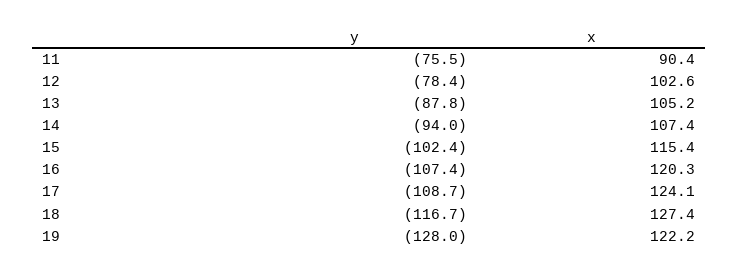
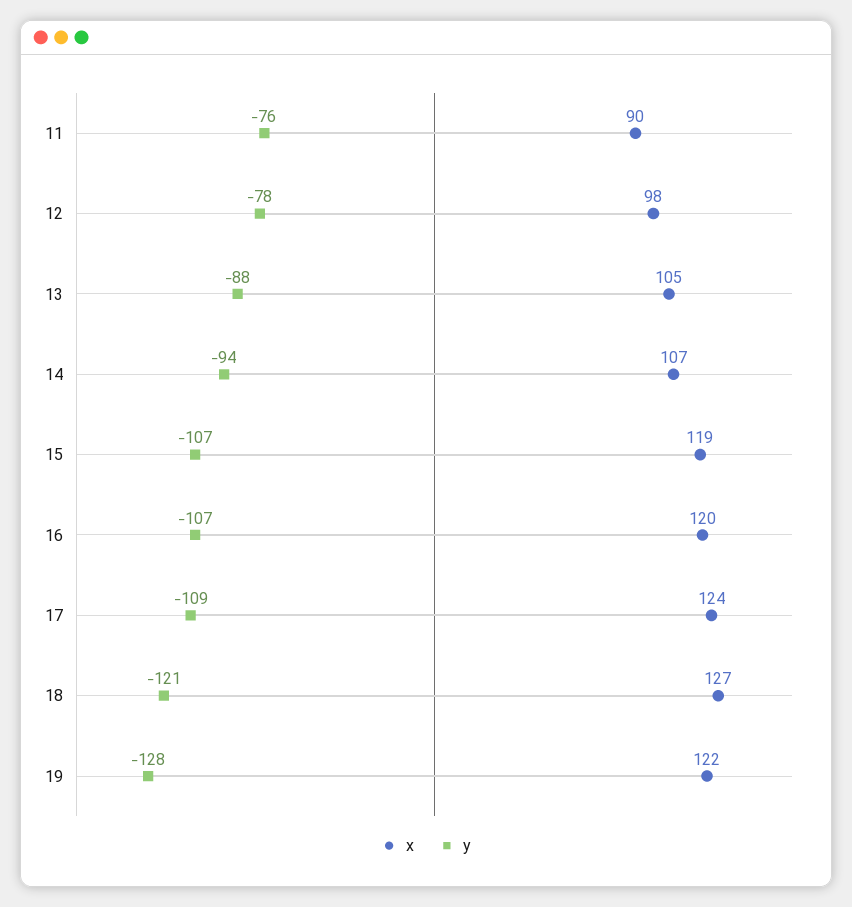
  {
    "y": {
      "11": -75.5,
      "12": -78.4,
      "13": -87.8,
      "14": -94,
-     "15": -102.4,
+     "15": -107,
      "16": -107.4,
      "17": -108.7,
-     "18": -116.7,
+     "18": -121,
      "19": -128
    },
    "x": {
      "11": 90.4,
-     "12": 102.6,
+     "12": 98,
      "13": 105.2,
      "14": 107.4,
-     "15": 115.4,
+     "15": 119,
      "16": 120.3,
      "17": 124.1,
      "18": 127.4,
      "19": 122.2
    }
  }

